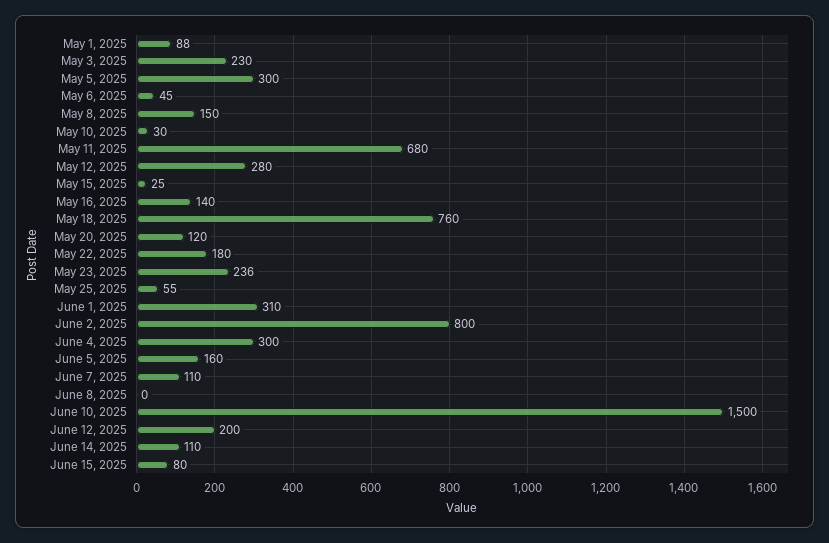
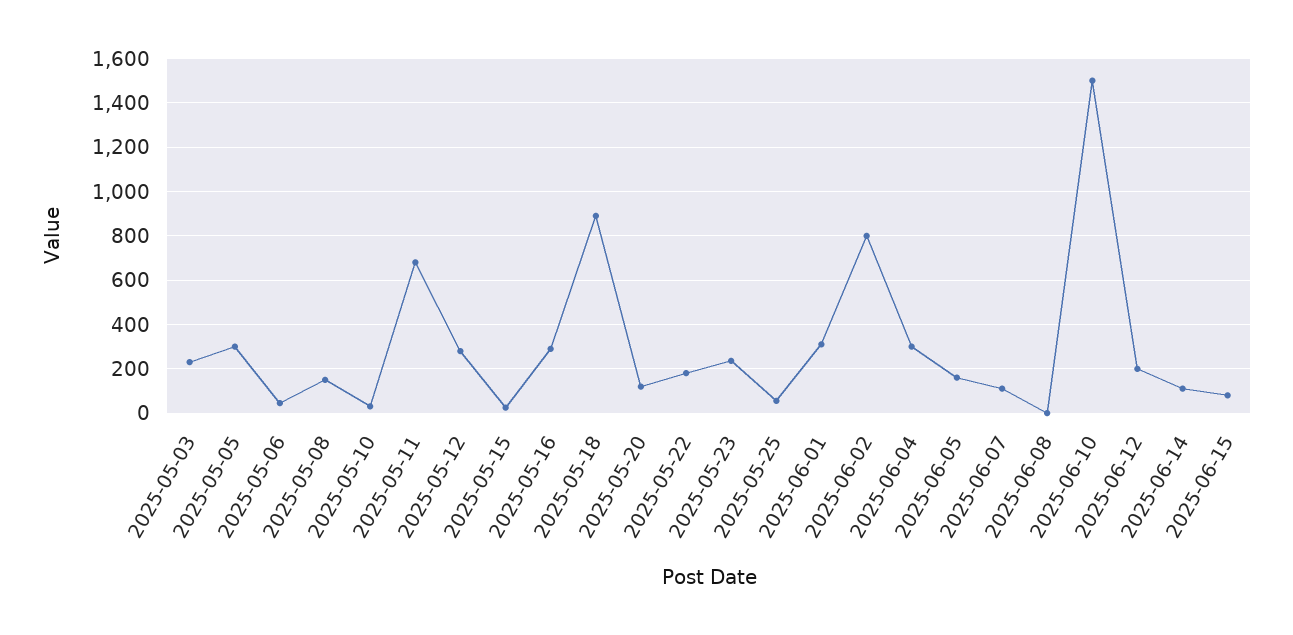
  {
-   "May 1, 2025": 88,
    "May 3, 2025": 230,
    "May 5, 2025": 300,
    "May 6, 2025": 45,
    "May 8, 2025": 150,
    "May 10, 2025": 30,
    "May 11, 2025": 680,
    "May 12, 2025": 280,
    "May 15, 2025": 25,
-   "May 16, 2025": 140,
+   "May 16, 2025": 300,
-   "May 18, 2025": 760,
+   "May 18, 2025": 900,
    "May 20, 2025": 120,
    "May 22, 2025": 180,
    "May 23, 2025": 236,
    "May 25, 2025": 55,
    "June 1, 2025": 310,
    "June 2, 2025": 800,
    "June 4, 2025": 300,
    "June 5, 2025": 160,
    "June 7, 2025": 110,
    "June 8, 2025": 0,
    "June 10, 2025": 1500,
    "June 12, 2025": 200,
    "June 14, 2025": 110,
    "June 15, 2025": 80
  }

